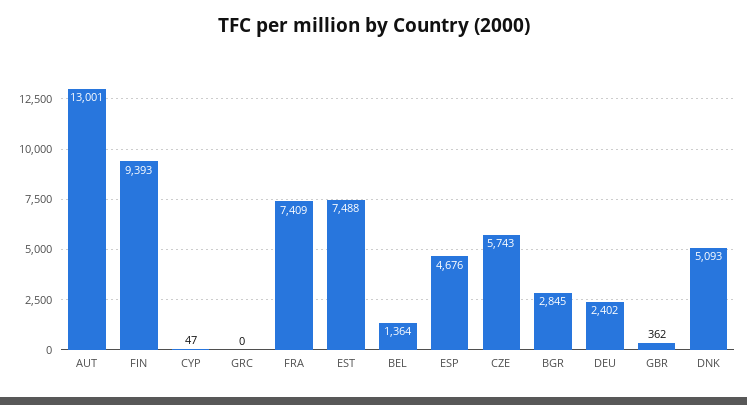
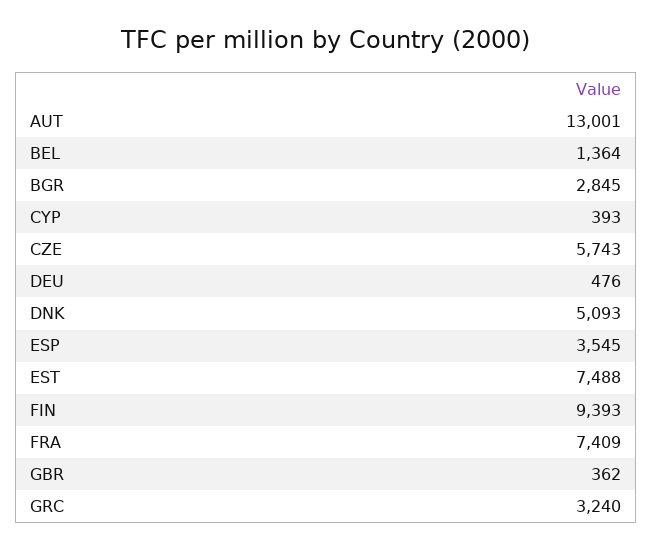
  {
    "AUT": 13001,
    "FIN": 9393,
-   "CYP": 47,
+   "CYP": 393,
-   "GRC": 0,
+   "GRC": 3240,
    "FRA": 7409,
    "EST": 7488,
    "BEL": 1364,
-   "ESP": 4676,
+   "ESP": 3545,
    "CZE": 5743,
    "BGR": 2845,
-   "DEU": 2402,
+   "DEU": 476,
    "GBR": 362,
    "DNK": 5093
  }

